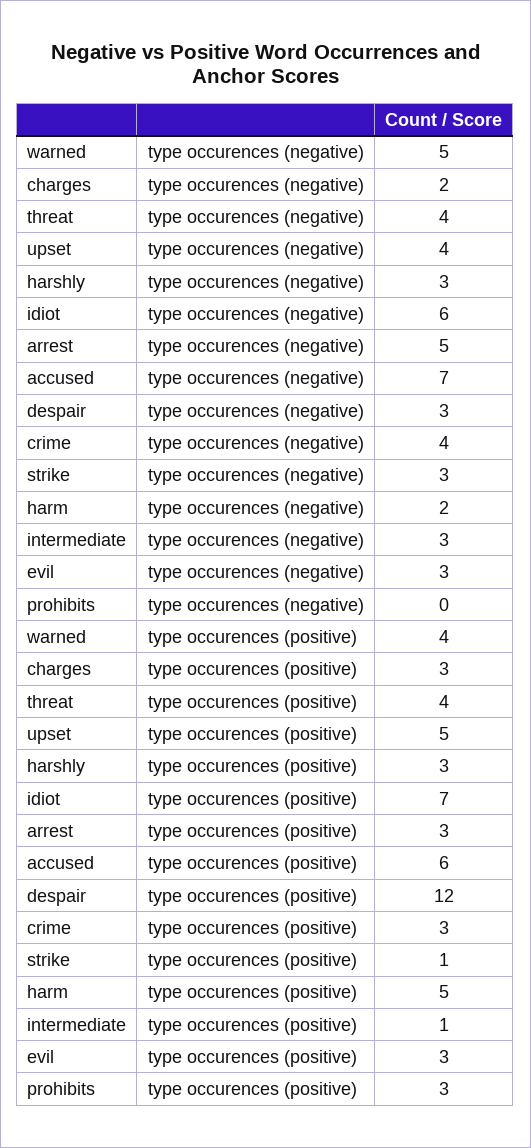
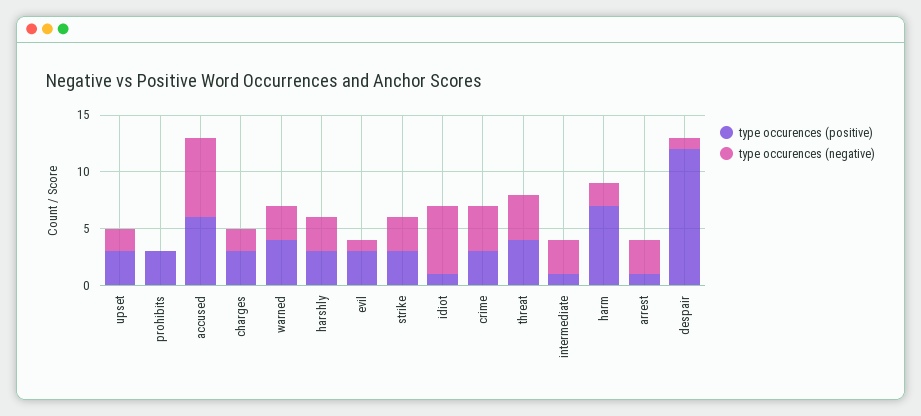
  {
    "type occurences (negative)": {
-     "warned": 5,
+     "warned": 3,
      "charges": 2,
      "threat": 4,
-     "upset": 4,
+     "upset": 2,
      "harshly": 3,
      "idiot": 6,
-     "arrest": 5,
+     "arrest": 3,
      "accused": 7,
-     "despair": 3,
+     "despair": 1,
      "crime": 4,
      "strike": 3,
      "harm": 2,
      "intermediate": 3,
-     "evil": 3,
+     "evil": 1,
      "prohibits": 0
    },
    "type occurences (positive)": {
      "warned": 4,
      "charges": 3,
      "threat": 4,
-     "upset": 5,
+     "upset": 3,
      "harshly": 3,
-     "idiot": 7,
+     "idiot": 1,
-     "arrest": 3,
+     "arrest": 1,
      "accused": 6,
      "despair": 12,
      "crime": 3,
-     "strike": 1,
+     "strike": 3,
-     "harm": 5,
+     "harm": 7,
      "intermediate": 1,
      "evil": 3,
      "prohibits": 3
    }
  }

